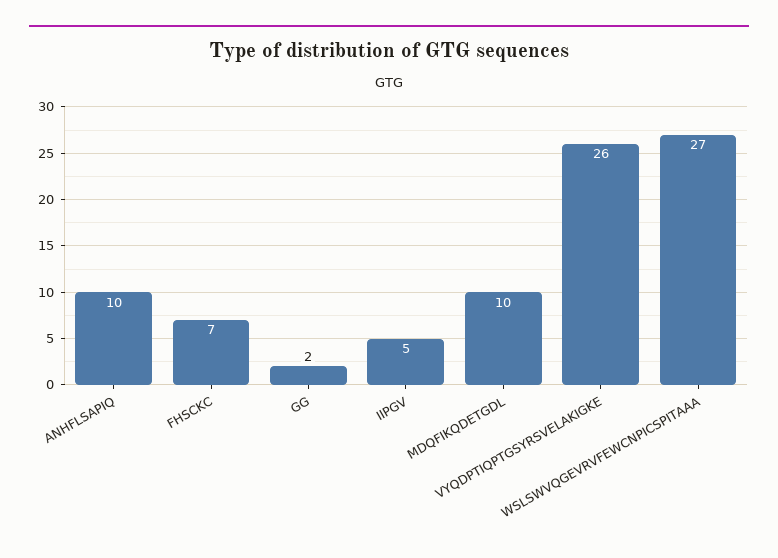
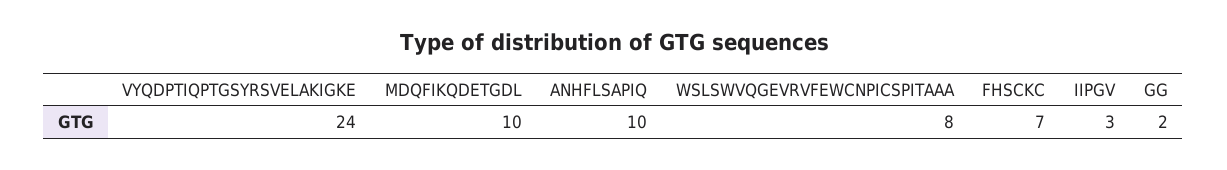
  {
    "ANHFLSAPIQ": 10,
    "FHSCKC": 7,
    "GG": 2,
-   "IIPGV": 5,
+   "IIPGV": 3,
    "MDQFIKQDETGDL": 10,
-   "VYQDPTIQPTGSYRSVELAKIGKE": 26,
+   "VYQDPTIQPTGSYRSVELAKIGKE": 24,
-   "WSLSWVQGEVRVFEWCNPICSPITAAA": 27
+   "WSLSWVQGEVRVFEWCNPICSPITAAA": 8
  }

